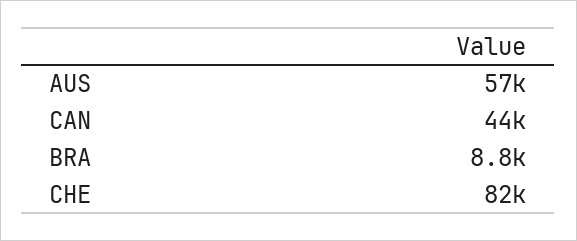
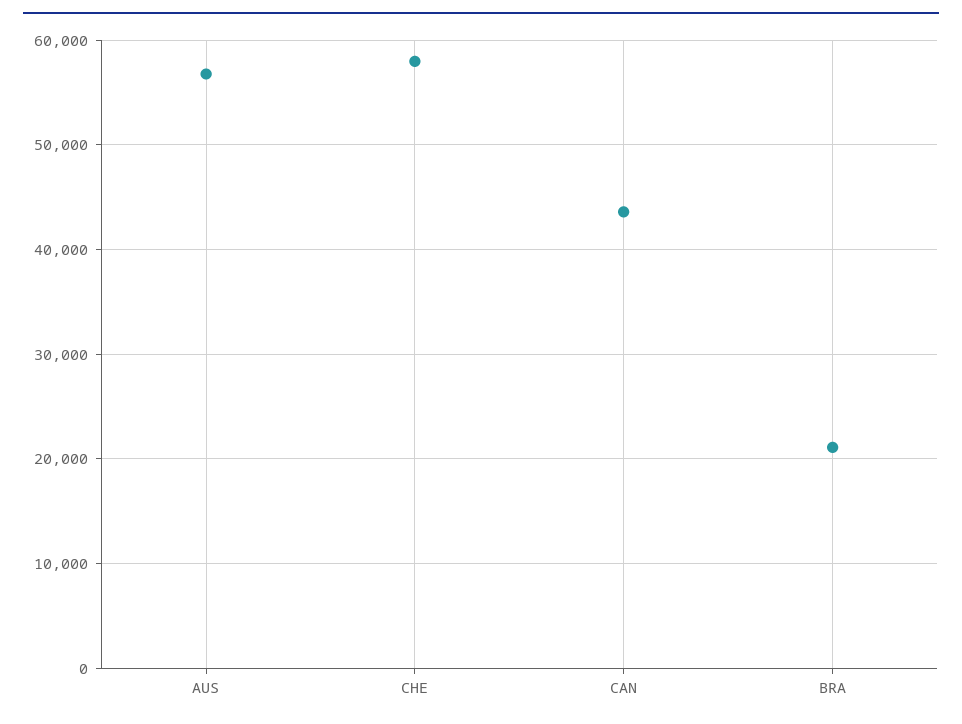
  {
    "AUS": 57000,
    "CAN": 44000,
-   "BRA": 8800,
+   "BRA": 21000,
-   "CHE": 82000
+   "CHE": 58000
  }

